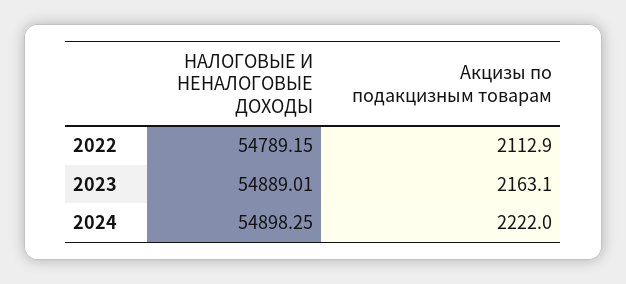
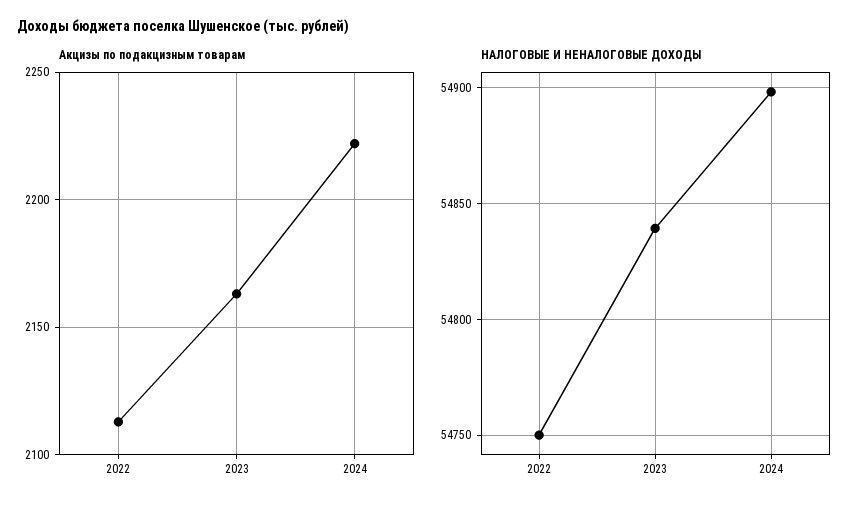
  {
    "НАЛОГОВЫЕ И НЕНАЛОГОВЫЕ ДОХОДЫ": {
-     "2022": 54789.15,
+     "2022": 54750,
-     "2023": 54889.01,
+     "2023": 54840,
      "2024": 54898.25
    },
    "Акцизы по подакцизным товарам": {
      "2022": 2112.9,
      "2023": 2163.1,
      "2024": 2222
    }
  }

